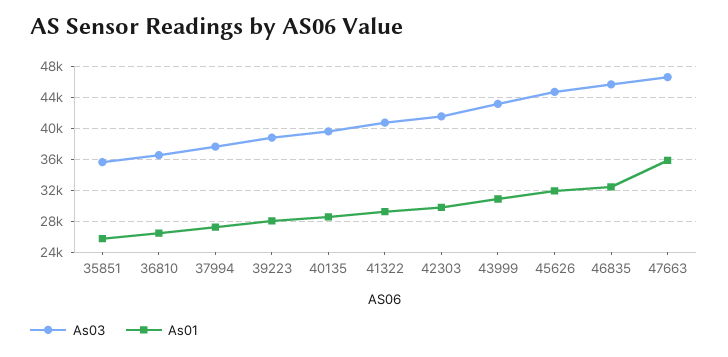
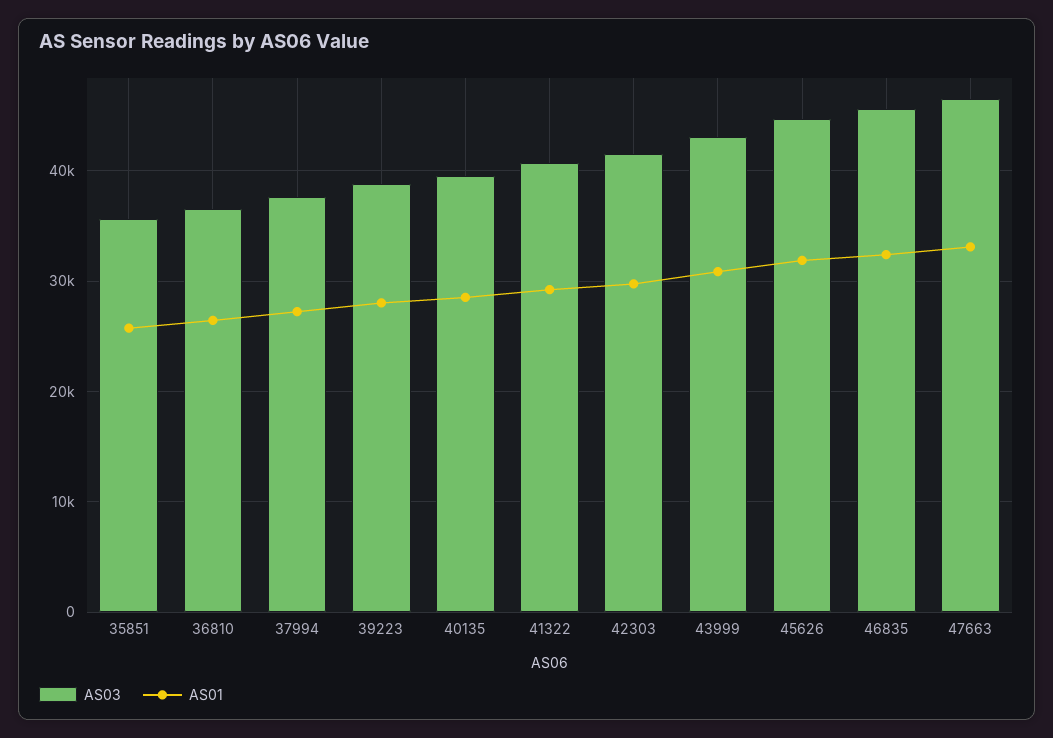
  {
    "As03": {
      "35851": 36000,
      "36810": 37000,
      "37994": 38000,
      "39223": 39000,
      "40135": 40000,
      "41322": 41000,
      "42303": 42000,
      "43999": 43000,
      "45626": 45000,
      "46835": 46000,
      "47663": 47000
    },
    "As01": {
      "35851": 26000,
      "36810": 26000,
      "37994": 27000,
      "39223": 28000,
      "40135": 29000,
      "41322": 29000,
      "42303": 30000,
      "43999": 31000,
      "45626": 32000,
      "46835": 32000,
-     "47663": 36000
+     "47663": 33000
    }
  }

